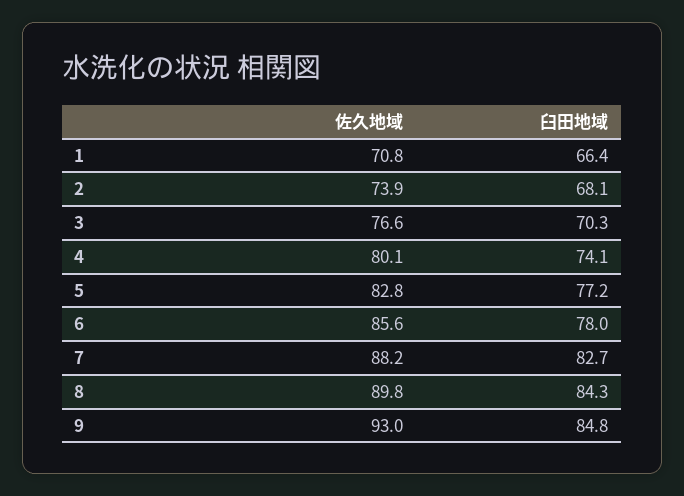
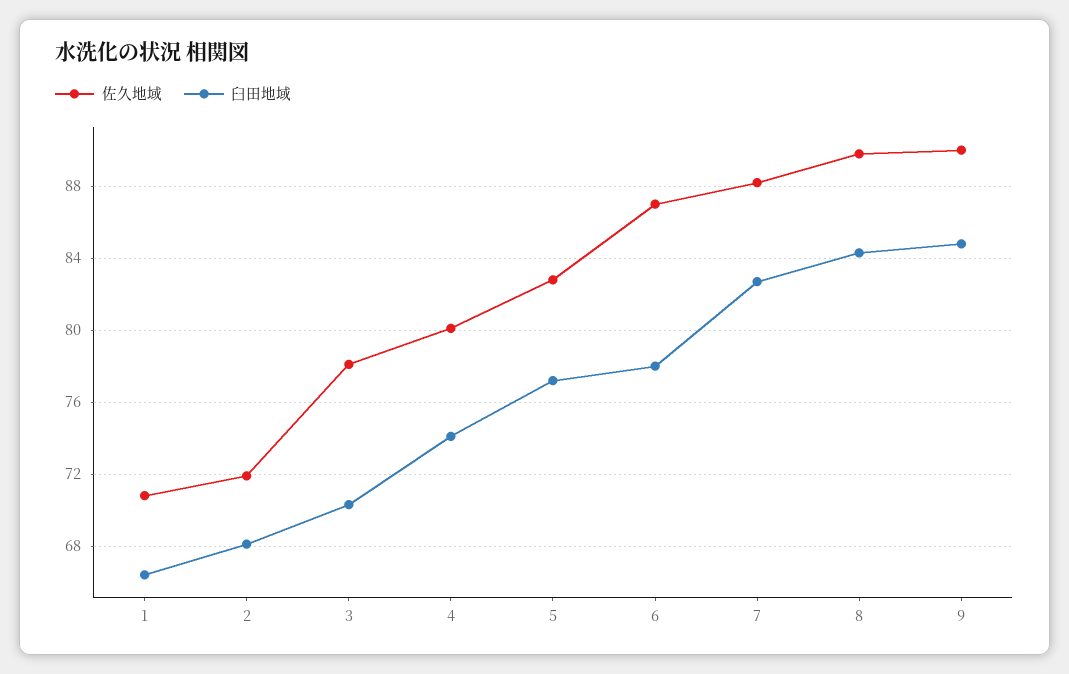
  {
    "佐久地域": {
      "1": 70.8,
-     "2": 73.9,
+     "2": 72,
-     "3": 76.6,
+     "3": 78,
      "4": 80.1,
      "5": 82.8,
-     "6": 85.6,
+     "6": 87,
      "7": 88.2,
      "8": 89.8,
-     "9": 93
+     "9": 90
    },
    "臼田地域": {
      "1": 66.4,
      "2": 68.1,
      "3": 70.3,
      "4": 74.1,
      "5": 77.2,
      "6": 78,
      "7": 82.7,
      "8": 84.3,
      "9": 84.8
    }
  }

